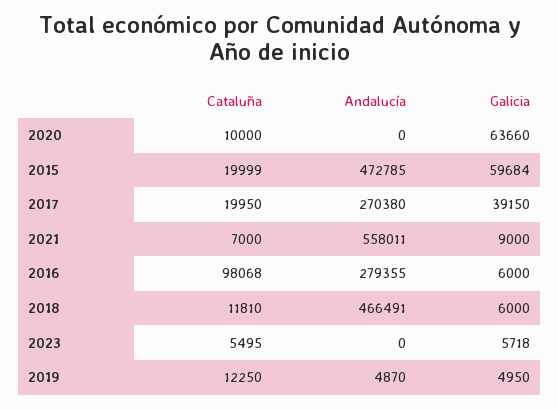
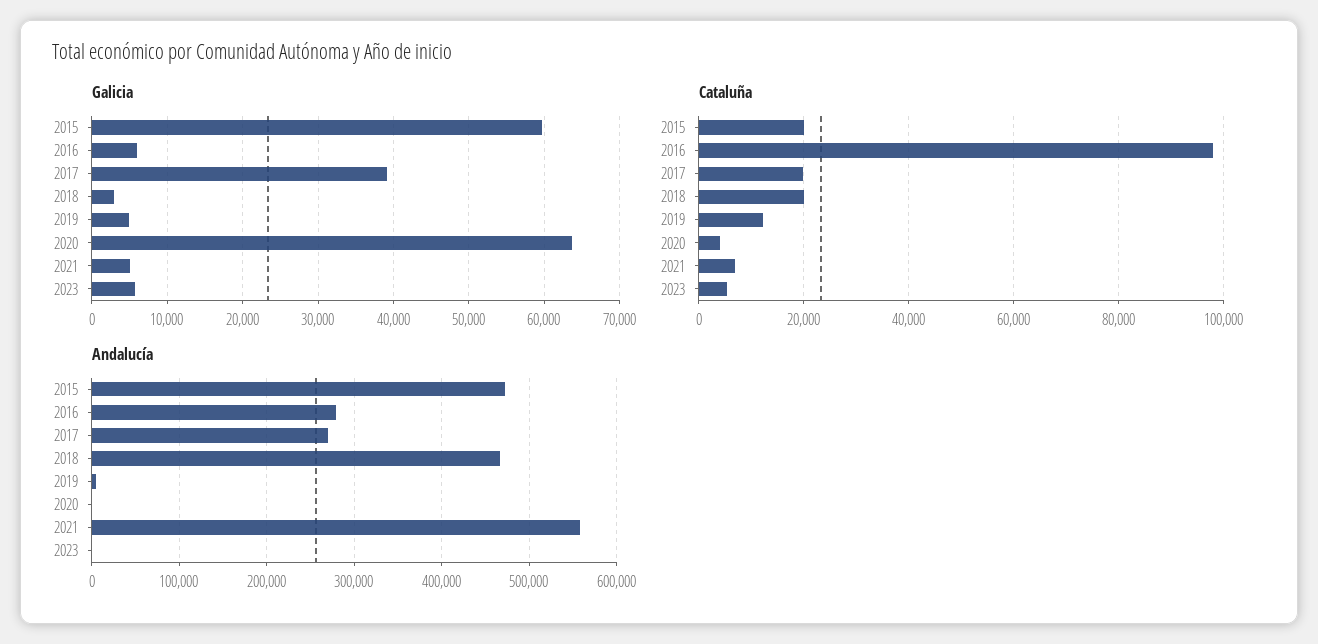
  {
    "Cataluña": {
-     "2020": 10000,
+     "2020": 4000,
      "2015": 19999,
      "2017": 19950,
      "2021": 7000,
      "2016": 98068,
-     "2018": 11810,
+     "2018": 20000,
      "2023": 5495,
      "2019": 12250
    },
    "Andalucía": {
      "2020": 0,
      "2015": 472785,
      "2017": 270380,
      "2021": 558011,
      "2016": 279355,
      "2018": 466491,
      "2023": 0,
      "2019": 4870
    },
    "Galicia": {
      "2020": 63660,
      "2015": 59684,
      "2017": 39150,
-     "2021": 9000,
+     "2021": 5000,
      "2016": 6000,
-     "2018": 6000,
+     "2018": 3000,
      "2023": 5718,
      "2019": 4950
    }
  }

